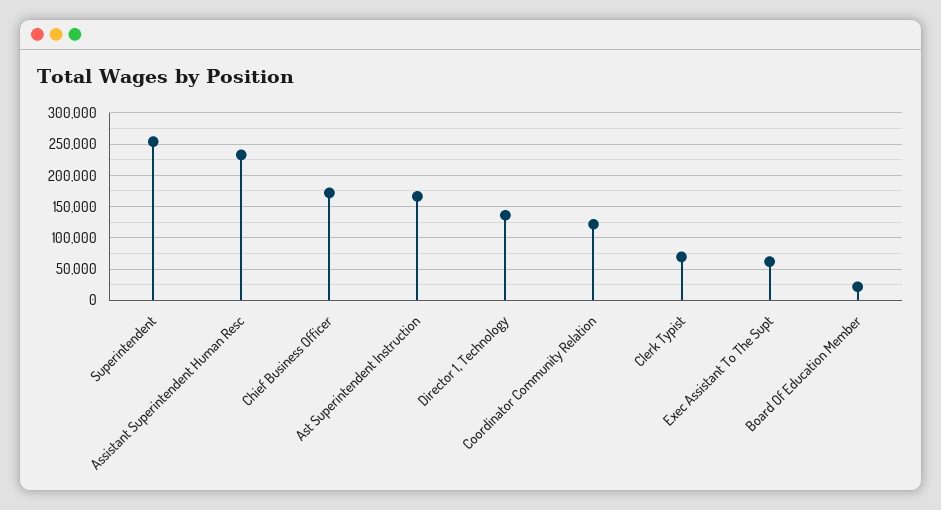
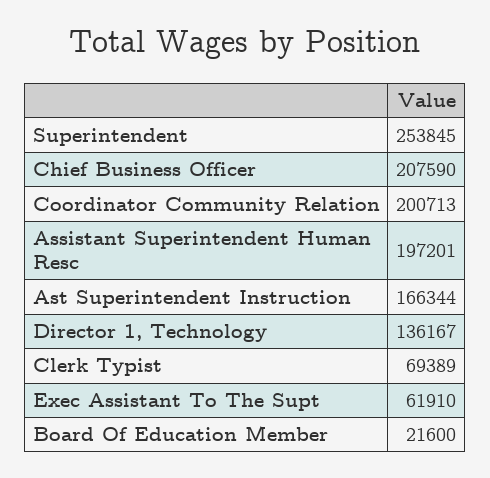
  {
    "Superintendent": 253845,
-   "Assistant Superintendent Human Resc": 230000,
+   "Assistant Superintendent Human Resc": 197201,
-   "Chief Business Officer": 170000,
+   "Chief Business Officer": 207590,
    "Ast Superintendent Instruction": 166344,
    "Director 1, Technology": 136167,
-   "Coordinator Community Relation": 120000,
+   "Coordinator Community Relation": 200713,
    "Clerk Typist": 69389,
    "Exec Assistant To The Supt": 61910,
    "Board Of Education Member": 21600
  }

